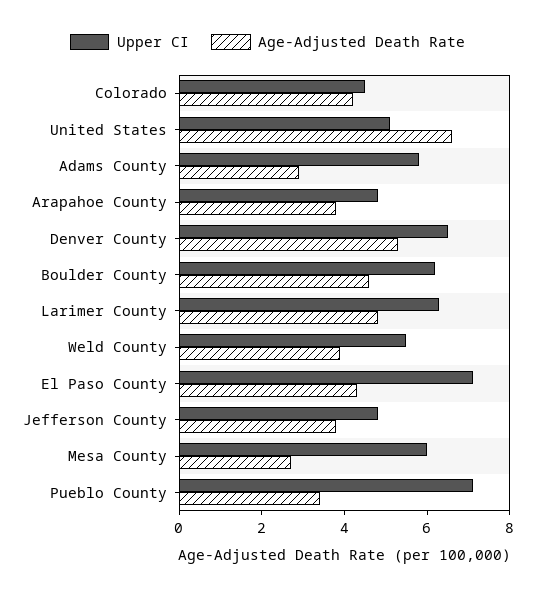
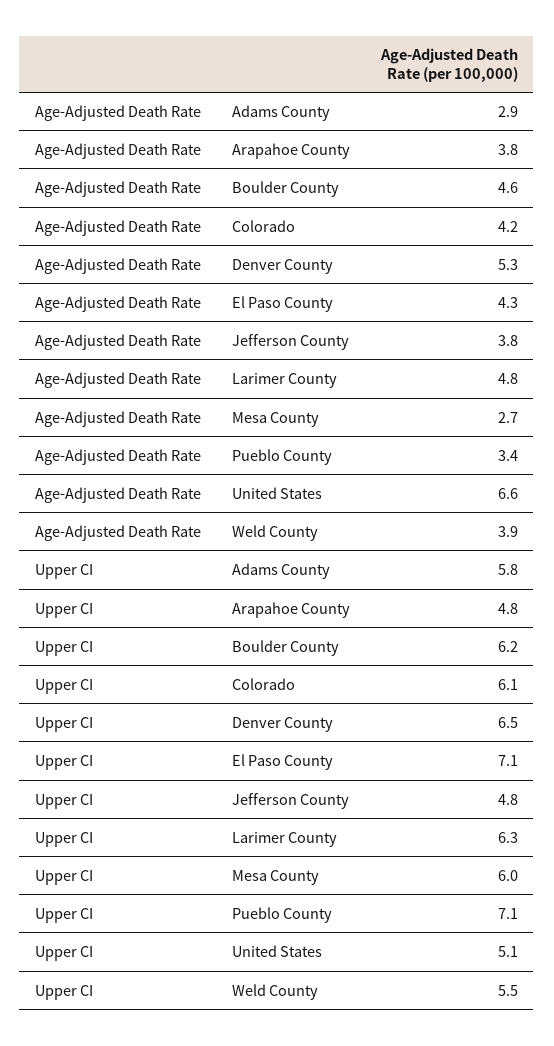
  {
    "Upper CI": {
-     "Colorado": 4.5,
+     "Colorado": 6.1,
      "United States": 5.1,
      "Adams County": 5.8,
      "Arapahoe County": 4.8,
      "Denver County": 6.5,
      "Boulder County": 6.2,
      "Larimer County": 6.3,
      "Weld County": 5.5,
      "El Paso County": 7.1,
      "Jefferson County": 4.8,
      "Mesa County": 6,
      "Pueblo County": 7.1
    },
    "Age-Adjusted Death Rate": {
      "Colorado": 4.2,
      "United States": 6.6,
      "Adams County": 2.9,
      "Arapahoe County": 3.8,
      "Denver County": 5.3,
      "Boulder County": 4.6,
      "Larimer County": 4.8,
      "Weld County": 3.9,
      "El Paso County": 4.3,
      "Jefferson County": 3.8,
      "Mesa County": 2.7,
      "Pueblo County": 3.4
    }
  }

